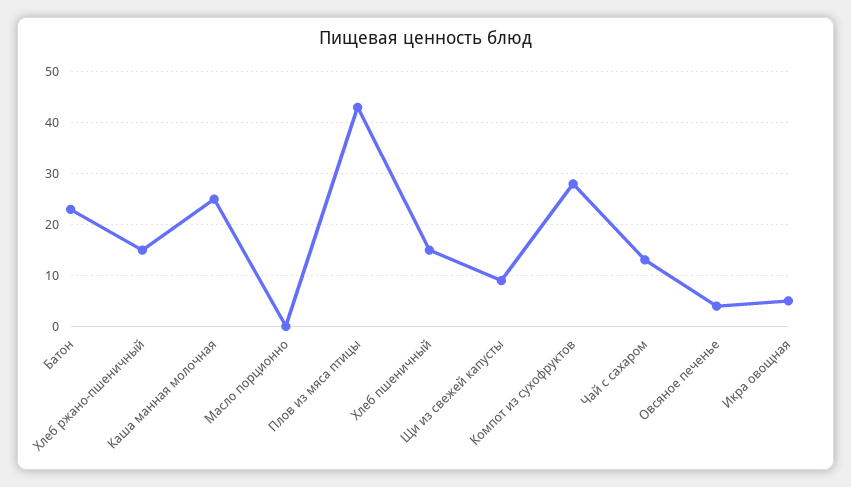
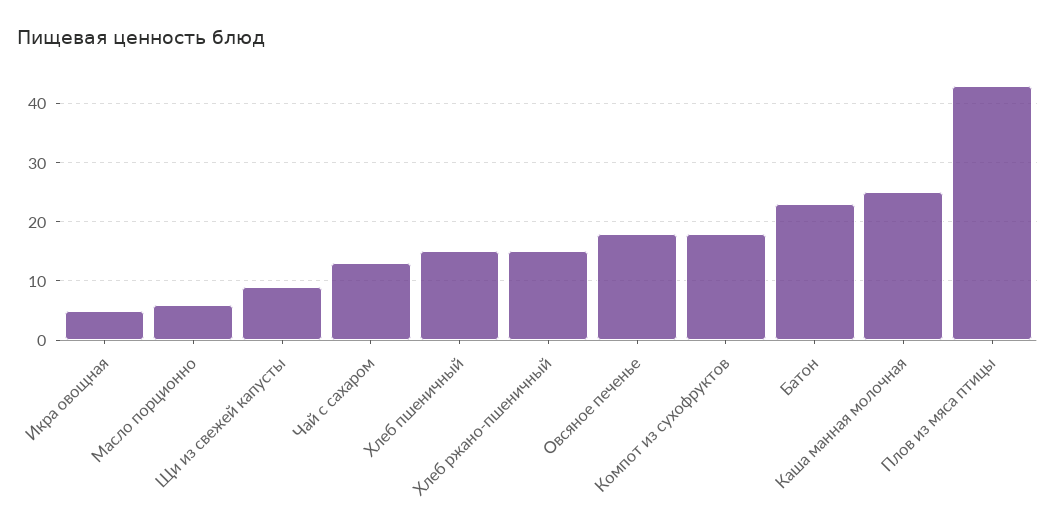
  {
    "Батон": 24,
    "Хлеб ржано-пшеничный": 16,
    "Каша манная молочная": 26,
-   "Масло порционно": 0,
+   "Масло порционно": 6,
    "Плов из мяса птицы": 44,
    "Хлеб пшеничный": 16,
    "Щи из свежей капусты": 10,
-   "Компот из сухофруктов": 28,
+   "Компот из сухофруктов": 18,
    "Чай с сахаром": 14,
-   "Овсяное печенье": 4,
+   "Овсяное печенье": 18,
    "Икра овощная": 6
  }

